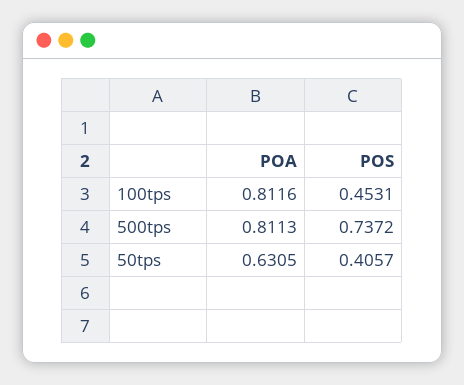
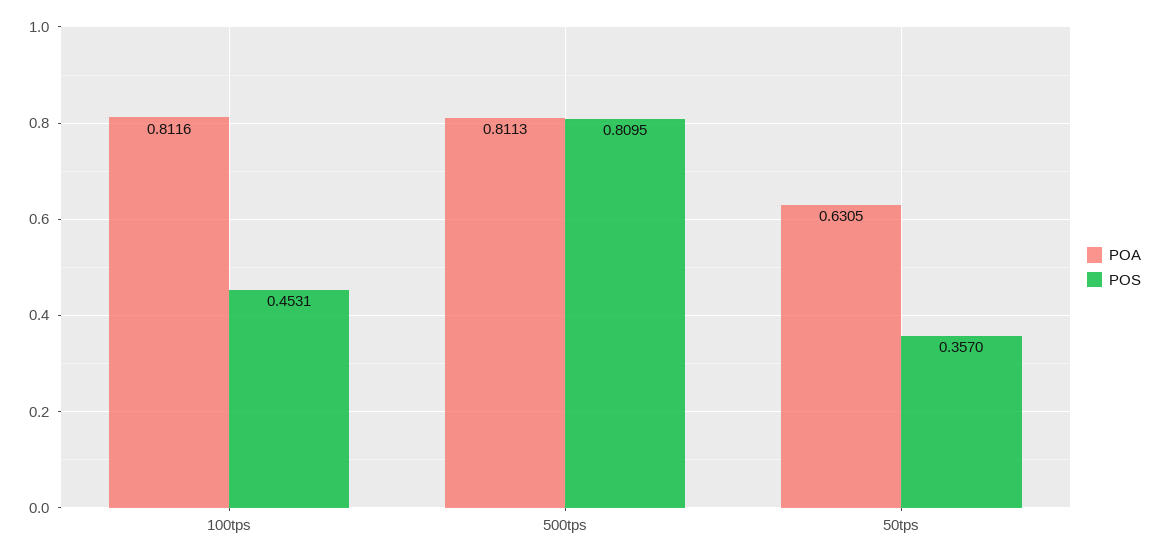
  {
    "POA": {
      "100tps": 0.8116,
      "500tps": 0.8113,
      "50tps": 0.6305
    },
    "POS": {
      "100tps": 0.4531,
-     "500tps": 0.7372,
+     "500tps": 0.8095,
-     "50tps": 0.4057
+     "50tps": 0.357
    }
  }

